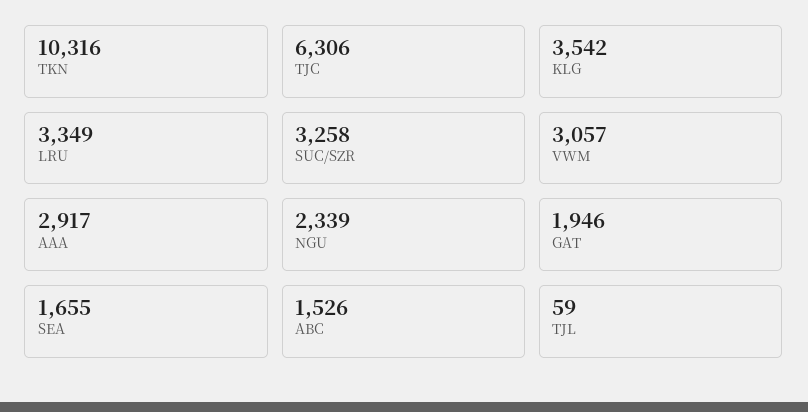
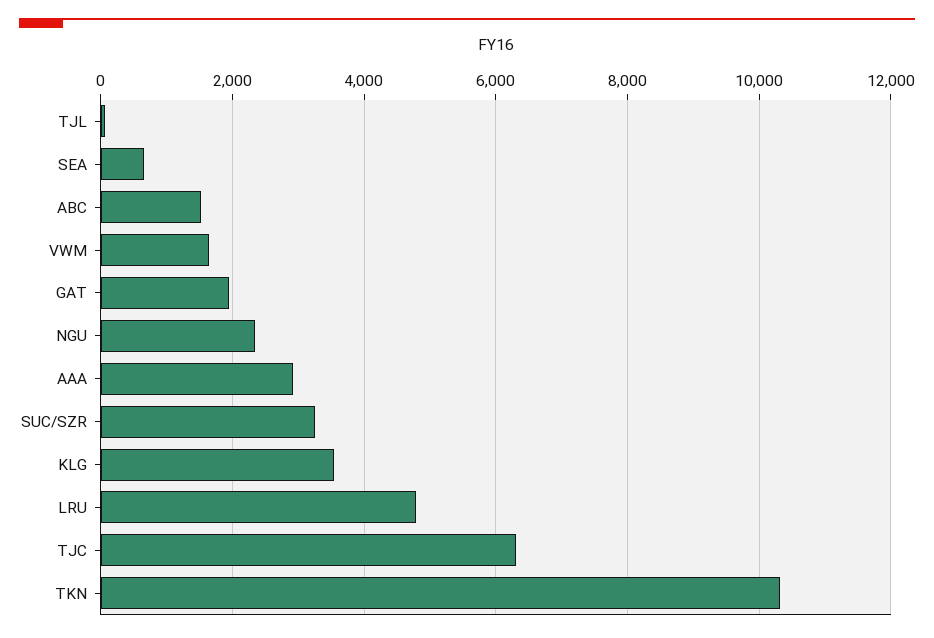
  {
    "TKN": 10316,
    "TJC": 6306,
    "KLG": 3542,
-   "LRU": 3349,
+   "LRU": 4800,
    "SUC/SZR": 3258,
-   "VWM": 3057,
+   "VWM": 1600,
    "AAA": 2917,
    "NGU": 2339,
    "GAT": 1946,
-   "SEA": 1655,
+   "SEA": 600,
    "ABC": 1526,
    "TJL": 59
  }

